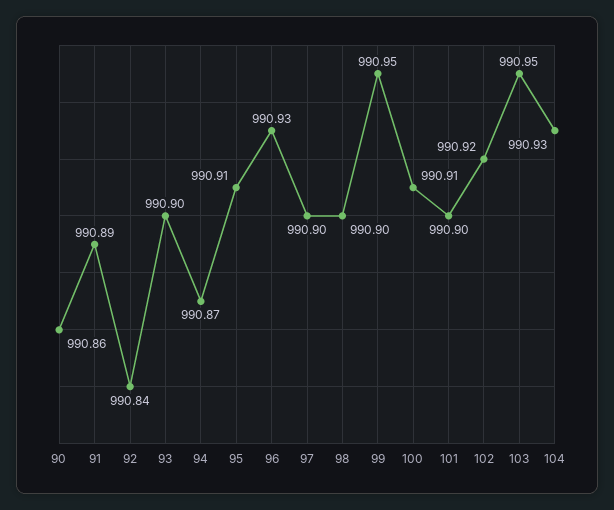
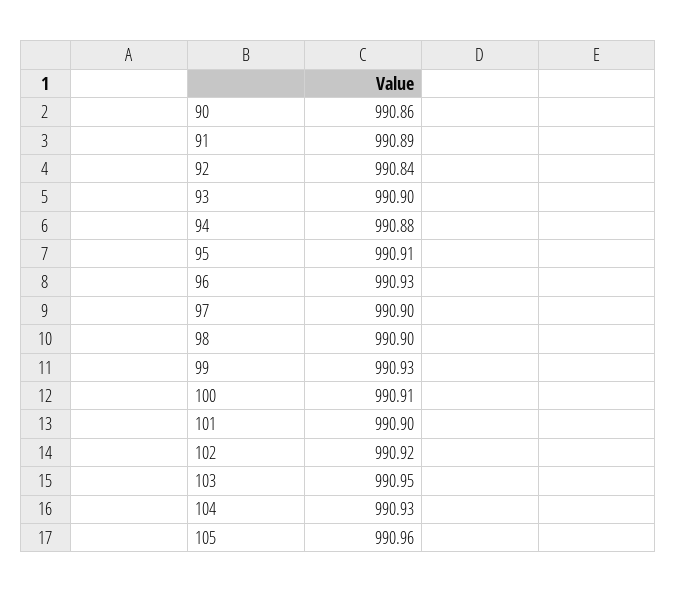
  {
    "90": 990.86,
    "91": 990.89,
    "92": 990.84,
    "93": 990.9,
-   "94": 990.87,
+   "94": 990.88,
    "95": 990.91,
    "96": 990.93,
    "97": 990.9,
    "98": 990.9,
-   "99": 990.95,
+   "99": 990.93,
    "100": 990.91,
    "101": 990.9,
    "102": 990.92,
    "103": 990.95,
-   "104": 990.93
+   "104": 990.93,
+   "105": 990.96
  }

